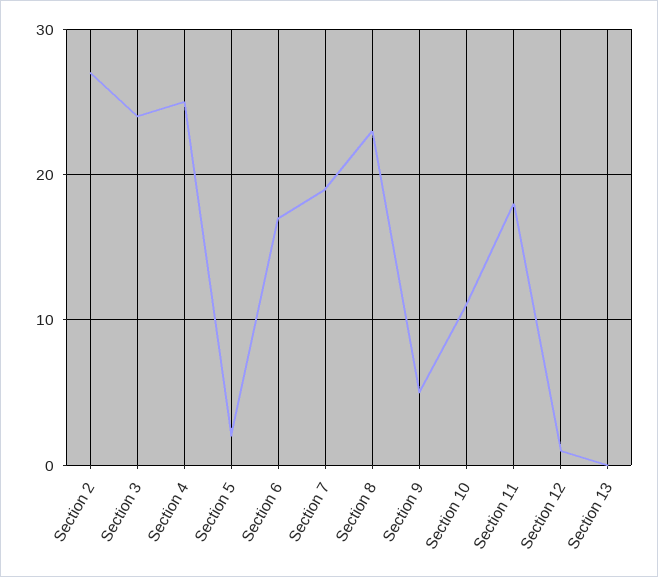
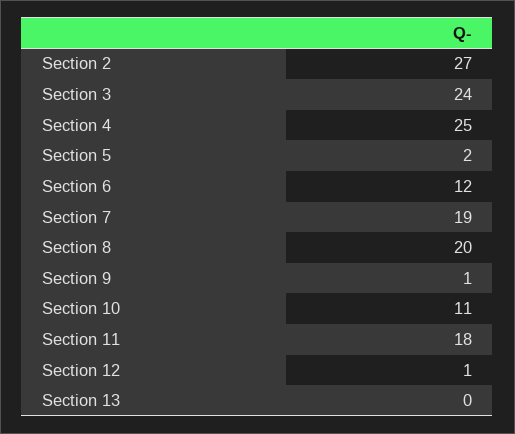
  {
    "Section 2": 27,
    "Section 3": 24,
    "Section 4": 25,
    "Section 5": 2,
-   "Section 6": 17,
+   "Section 6": 12,
    "Section 7": 19,
-   "Section 8": 23,
+   "Section 8": 20,
-   "Section 9": 5,
+   "Section 9": 1,
    "Section 10": 11,
    "Section 11": 18,
    "Section 12": 1,
    "Section 13": 0
  }

